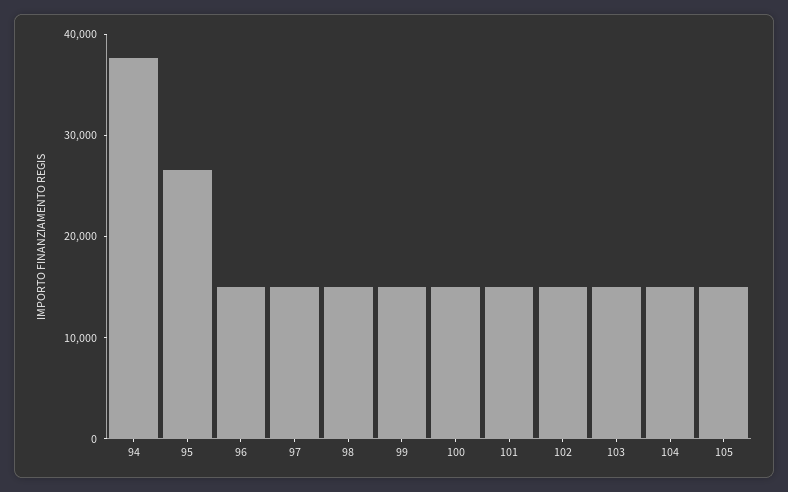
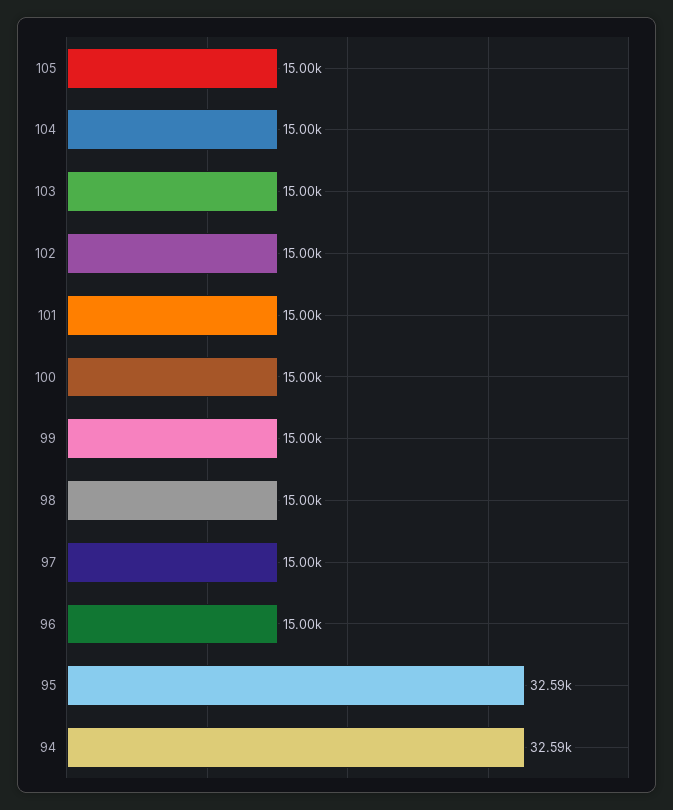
  {
-   "94": 38000,
+   "94": 32590,
-   "95": 26000,
+   "95": 32590,
    "96": 15000,
    "97": 15000,
    "98": 15000,
    "99": 15000,
    "100": 15000,
    "101": 15000,
    "102": 15000,
    "103": 15000,
    "104": 15000,
    "105": 15000
  }

